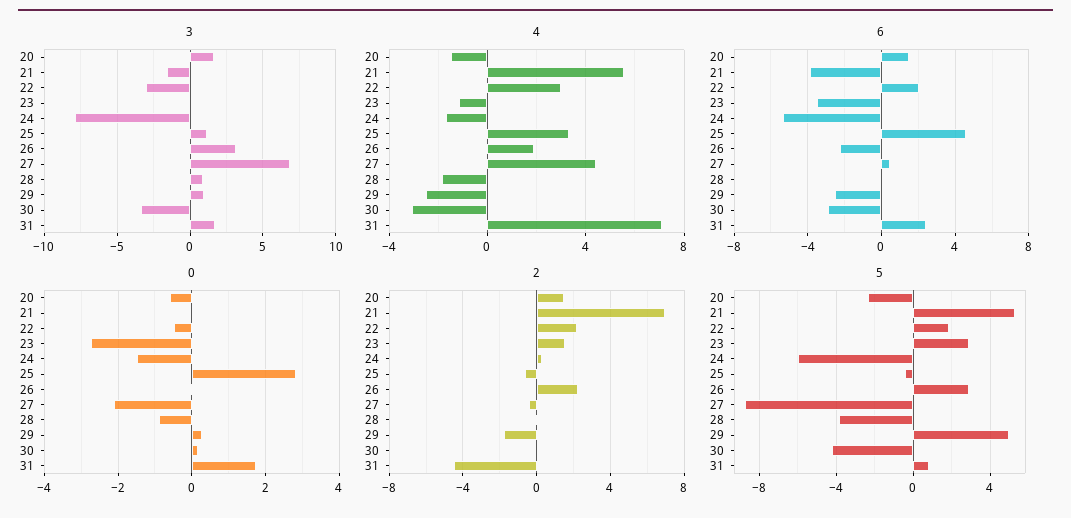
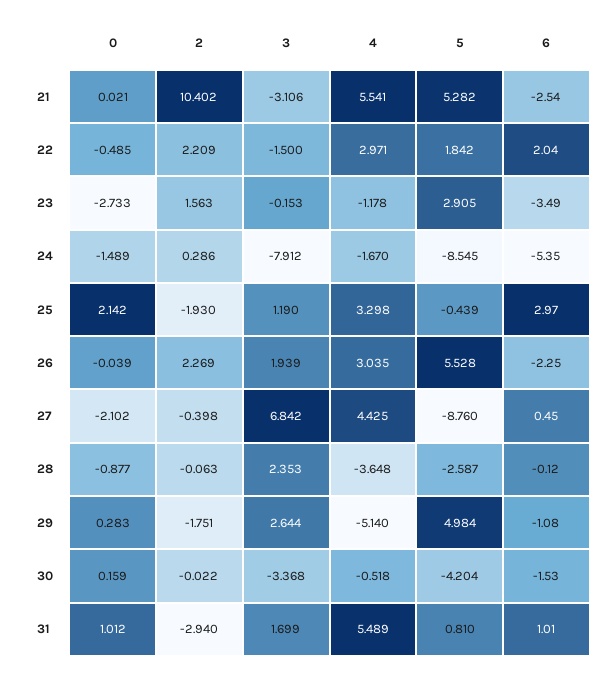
  {
    "3": {
-     "20": 1.5,
-     "21": -1.5,
+     "21": -3.106,
-     "22": -3,
+     "22": -1.5,
      "23": -0.153,
      "24": -7.912,
      "25": 1.19,
-     "26": 3,
+     "26": 1.939,
      "27": 6.842,
-     "28": 1,
+     "28": 2.353,
-     "29": 1,
+     "29": 2.644,
      "30": -3.368,
      "31": 1.699
    },
    "4": {
-     "20": -1.5,
      "21": 5.541,
      "22": 2.971,
      "23": -1.178,
      "24": -1.67,
      "25": 3.298,
-     "26": 2,
+     "26": 3.035,
      "27": 4.425,
-     "28": -2,
+     "28": -3.648,
-     "29": -2.5,
+     "29": -5.14,
-     "30": -3,
+     "30": -0.518,
-     "31": 7
+     "31": 5.489
    },
    "6": {
-     "20": 1.5,
-     "21": -4,
+     "21": -2.54,
      "22": 2.04,
      "23": -3.49,
      "24": -5.35,
-     "25": 4.5,
+     "25": 2.97,
      "26": -2.25,
      "27": 0.45,
      "28": -0.12,
-     "29": -2.5,
+     "29": -1.08,
-     "30": -3,
+     "30": -1.53,
-     "31": 2.5
+     "31": 1.01
    },
    "0": {
-     "20": -0.6,
      "21": 0.021,
      "22": -0.485,
      "23": -2.733,
      "24": -1.489,
-     "25": 2.8,
+     "25": 2.142,
      "26": -0.039,
      "27": -2.102,
      "28": -0.877,
      "29": 0.283,
      "30": 0.159,
-     "31": 1.8
+     "31": 1.012
    },
    "2": {
-     "20": 1.5,
-     "21": 7,
+     "21": 10.402,
      "22": 2.209,
      "23": 1.563,
      "24": 0.286,
-     "25": -0.5,
+     "25": -1.93,
      "26": 2.269,
      "27": -0.398,
      "28": -0.063,
      "29": -1.751,
      "30": -0.022,
-     "31": -4.5
+     "31": -2.94
    },
    "5": {
-     "20": -2.5,
      "21": 5.282,
      "22": 1.842,
      "23": 2.905,
-     "24": -6,
+     "24": -8.545,
      "25": -0.439,
-     "26": 3,
+     "26": 5.528,
      "27": -8.76,
-     "28": -4,
+     "28": -2.587,
      "29": 4.984,
      "30": -4.204,
      "31": 0.81
    }
  }

